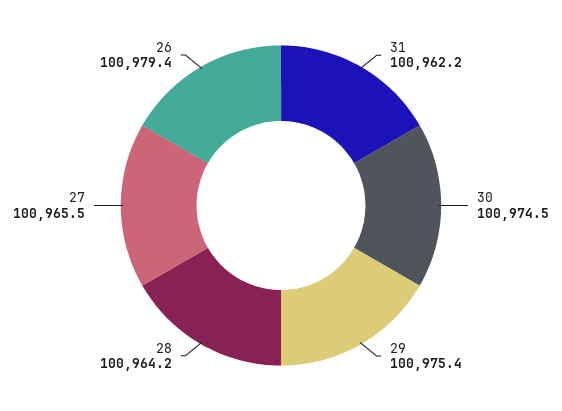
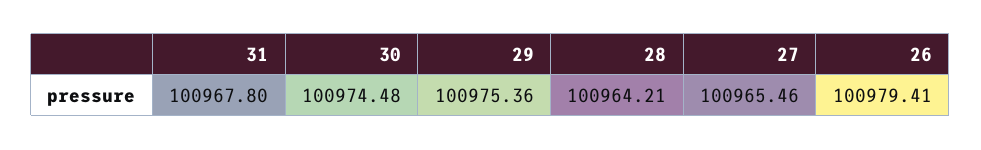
  {
-   "31": 100962.2,
+   "31": 100967.8,
    "30": 100974.48,
    "29": 100975.36,
    "28": 100964.21,
    "27": 100965.46,
    "26": 100979.41
  }

